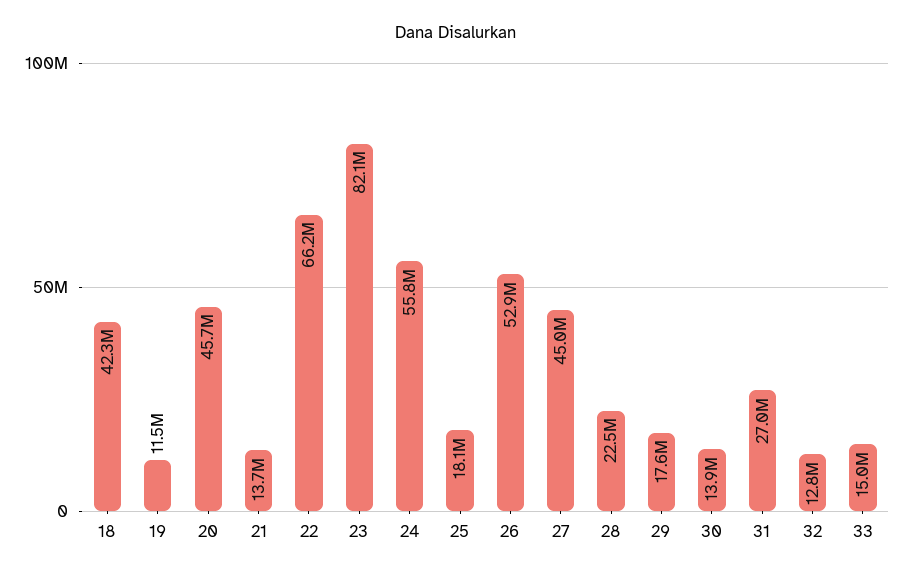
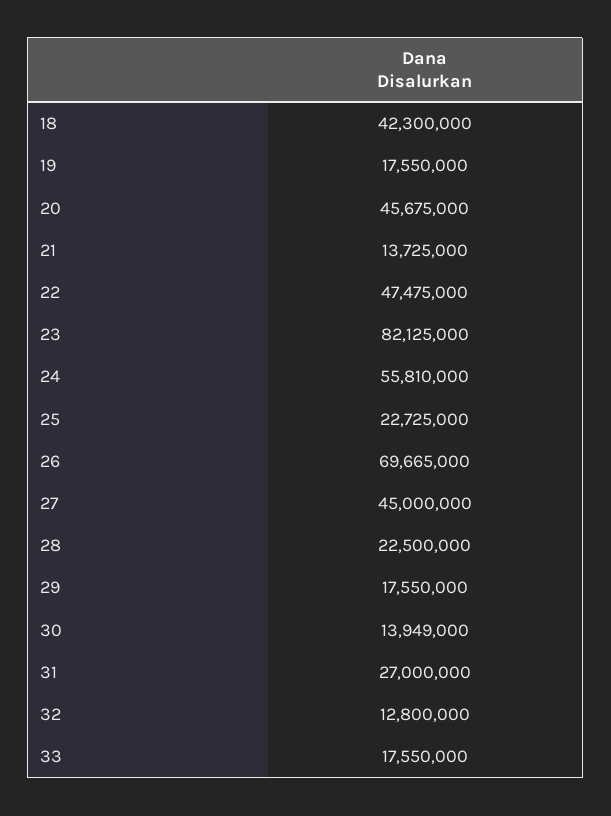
  {
    "18": 42300000,
-   "19": 11500000,
+   "19": 17550000,
    "20": 45675000,
    "21": 13725000,
-   "22": 66200000,
+   "22": 47475000,
    "23": 82125000,
    "24": 55810000,
-   "25": 18100000,
+   "25": 22725000,
-   "26": 52900000,
+   "26": 69665000,
    "27": 45000000,
    "28": 22500000,
    "29": 17550000,
    "30": 13949000,
    "31": 27000000,
    "32": 12800000,
-   "33": 15000000
+   "33": 17550000
  }

